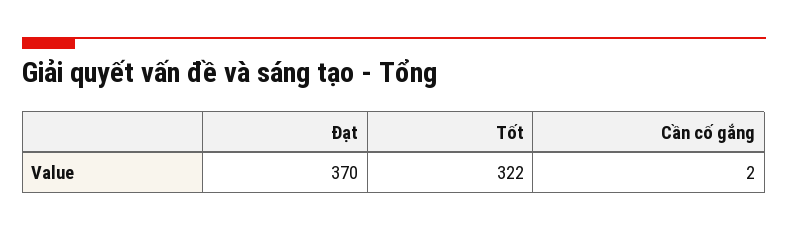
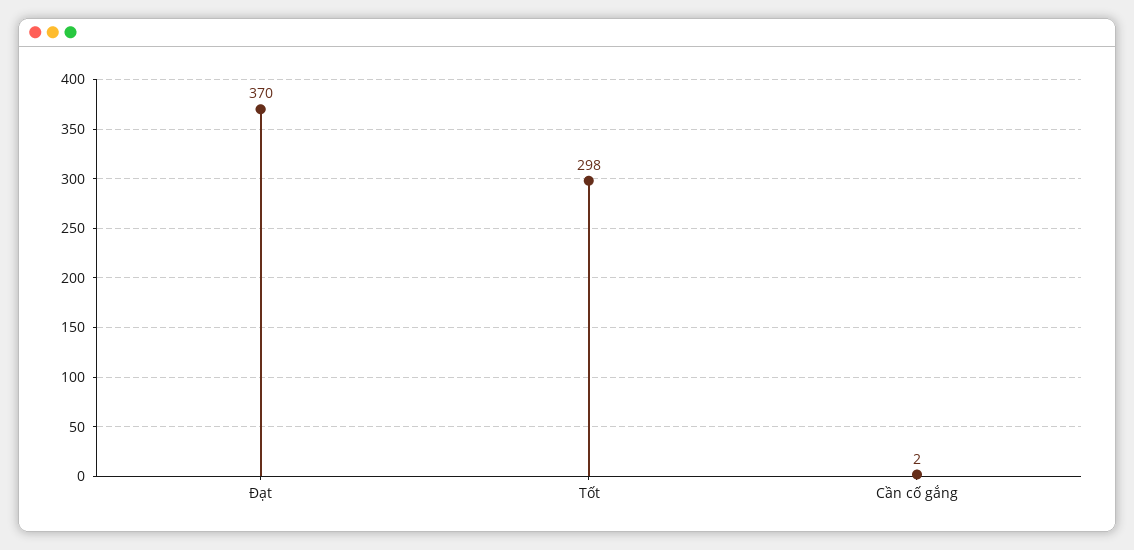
  {
    "Đạt": 370,
-   "Tốt": 322,
+   "Tốt": 298,
    "Cần cố gắng": 2
  }

